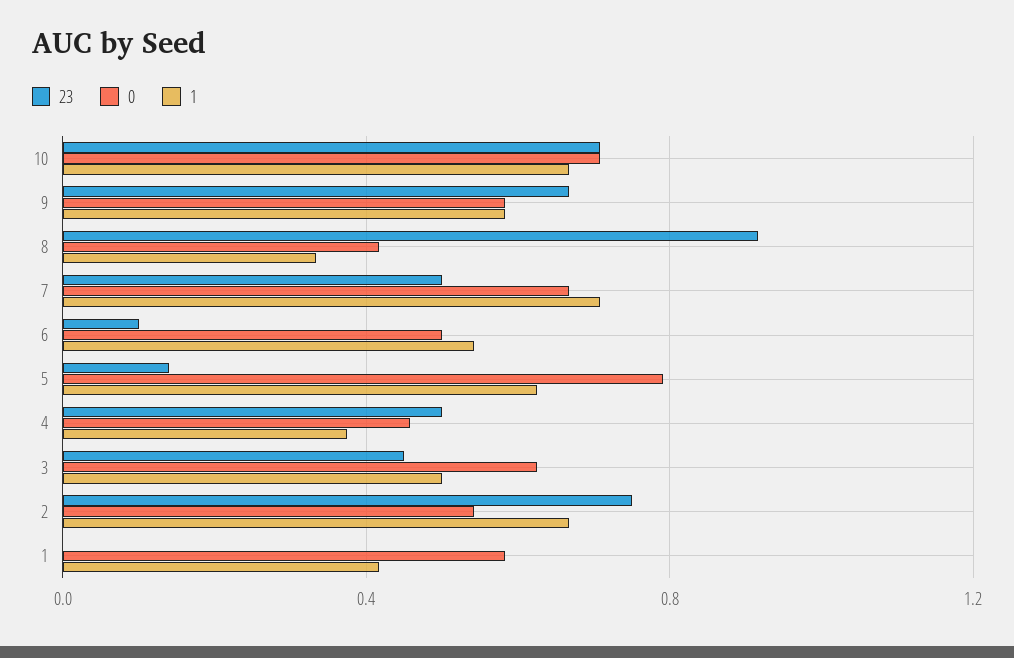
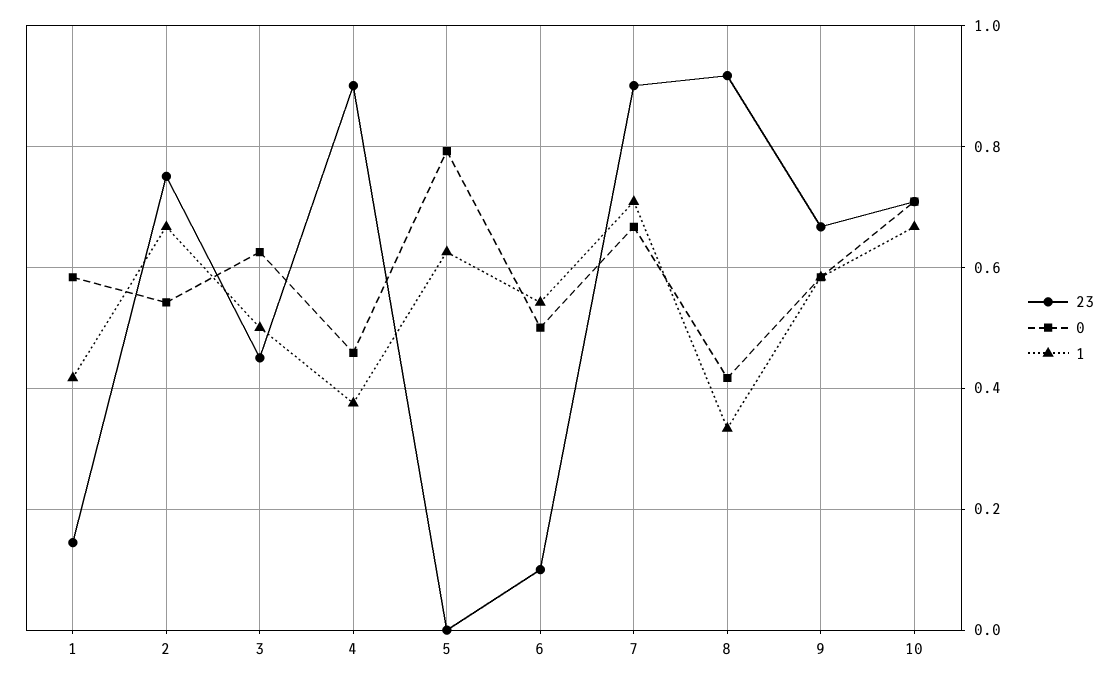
  {
    "23": {
      "10": 0.7,
      "9": 0.66,
      "8": 0.92,
-     "7": 0.5,
+     "7": 0.9,
      "6": 0.1,
-     "5": 0.15,
+     "5": 0,
-     "4": 0.5,
+     "4": 0.9,
      "3": 0.46,
      "2": 0.76,
-     "1": 0
+     "1": 0.14
    },
    "0": {
      "10": 0.7,
      "9": 0.58,
      "8": 0.42,
      "7": 0.66,
      "6": 0.5,
      "5": 0.8,
      "4": 0.46,
      "3": 0.62,
      "2": 0.54,
      "1": 0.58
    },
    "1": {
      "10": 0.66,
      "9": 0.58,
      "8": 0.34,
      "7": 0.7,
      "6": 0.54,
      "5": 0.62,
      "4": 0.38,
      "3": 0.5,
      "2": 0.66,
      "1": 0.42
    }
  }

